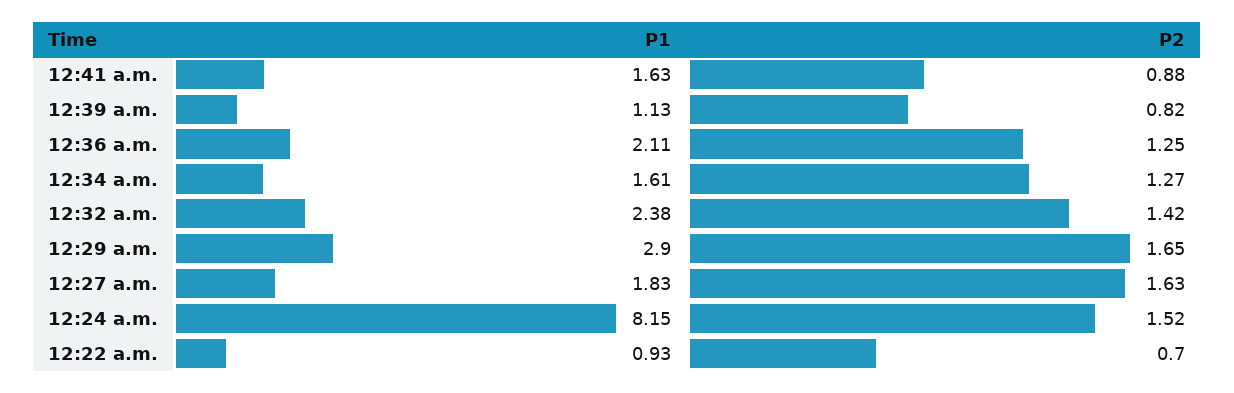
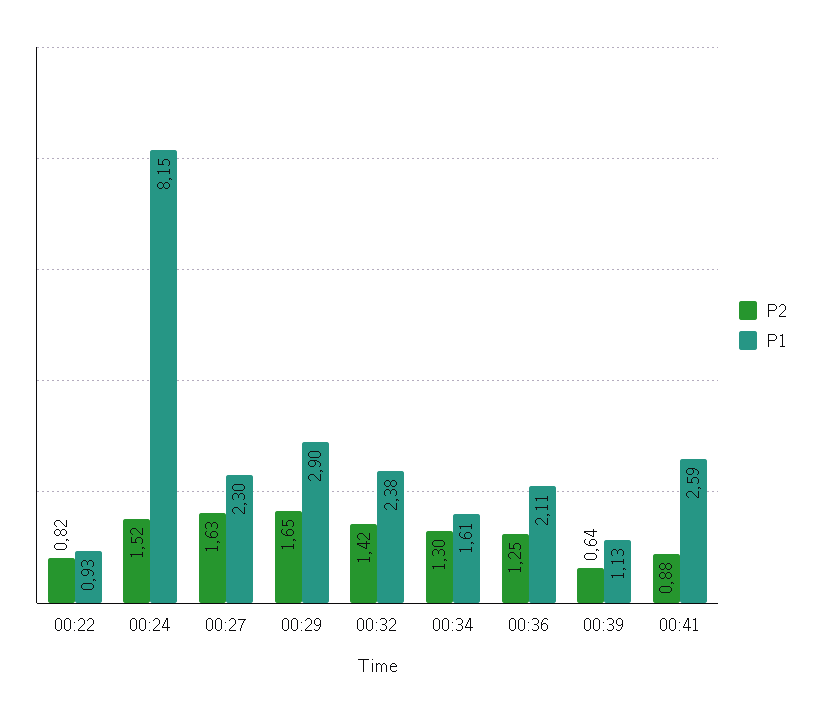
  {
    "P1": {
-     "12:41 a.m.": 1.63,
+     "12:41 a.m.": 2.59,
      "12:39 a.m.": 1.13,
      "12:36 a.m.": 2.11,
      "12:34 a.m.": 1.61,
      "12:32 a.m.": 2.38,
      "12:29 a.m.": 2.9,
-     "12:27 a.m.": 1.83,
+     "12:27 a.m.": 2.3,
      "12:24 a.m.": 8.15,
      "12:22 a.m.": 0.93
    },
    "P2": {
      "12:41 a.m.": 0.88,
-     "12:39 a.m.": 0.82,
+     "12:39 a.m.": 0.64,
      "12:36 a.m.": 1.25,
-     "12:34 a.m.": 1.27,
+     "12:34 a.m.": 1.3,
      "12:32 a.m.": 1.42,
      "12:29 a.m.": 1.65,
      "12:27 a.m.": 1.63,
      "12:24 a.m.": 1.52,
-     "12:22 a.m.": 0.7
+     "12:22 a.m.": 0.82
    }
  }

